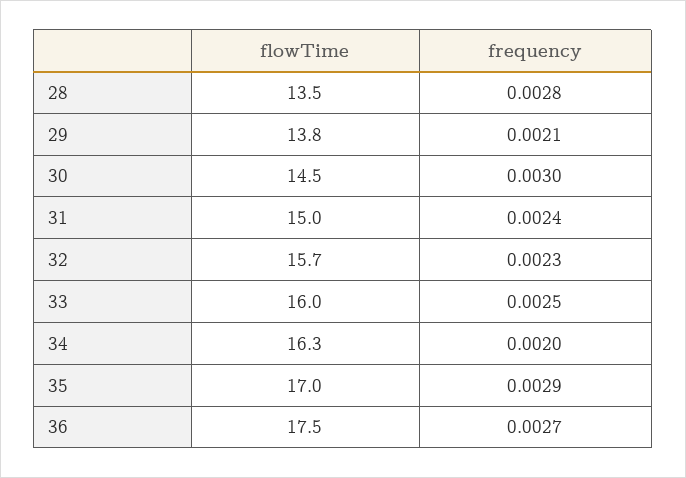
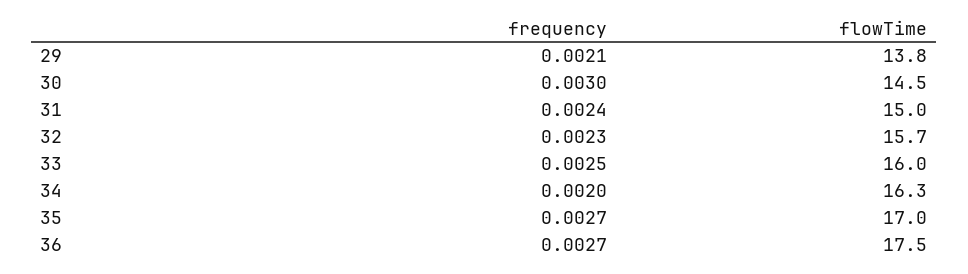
  {
    "flowTime": {
-     "28": 13.5,
      "29": 13.8,
      "30": 14.5,
      "31": 15,
      "32": 15.7,
      "33": 16,
      "34": 16.3,
      "35": 17,
      "36": 17.5
    },
    "frequency": {
-     "28": 0.0028,
      "29": 0.0021,
      "30": 0.003,
      "31": 0.0024,
      "32": 0.0023,
      "33": 0.0025,
      "34": 0.002,
-     "35": 0.0029,
+     "35": 0.0027,
      "36": 0.0027
    }
  }

